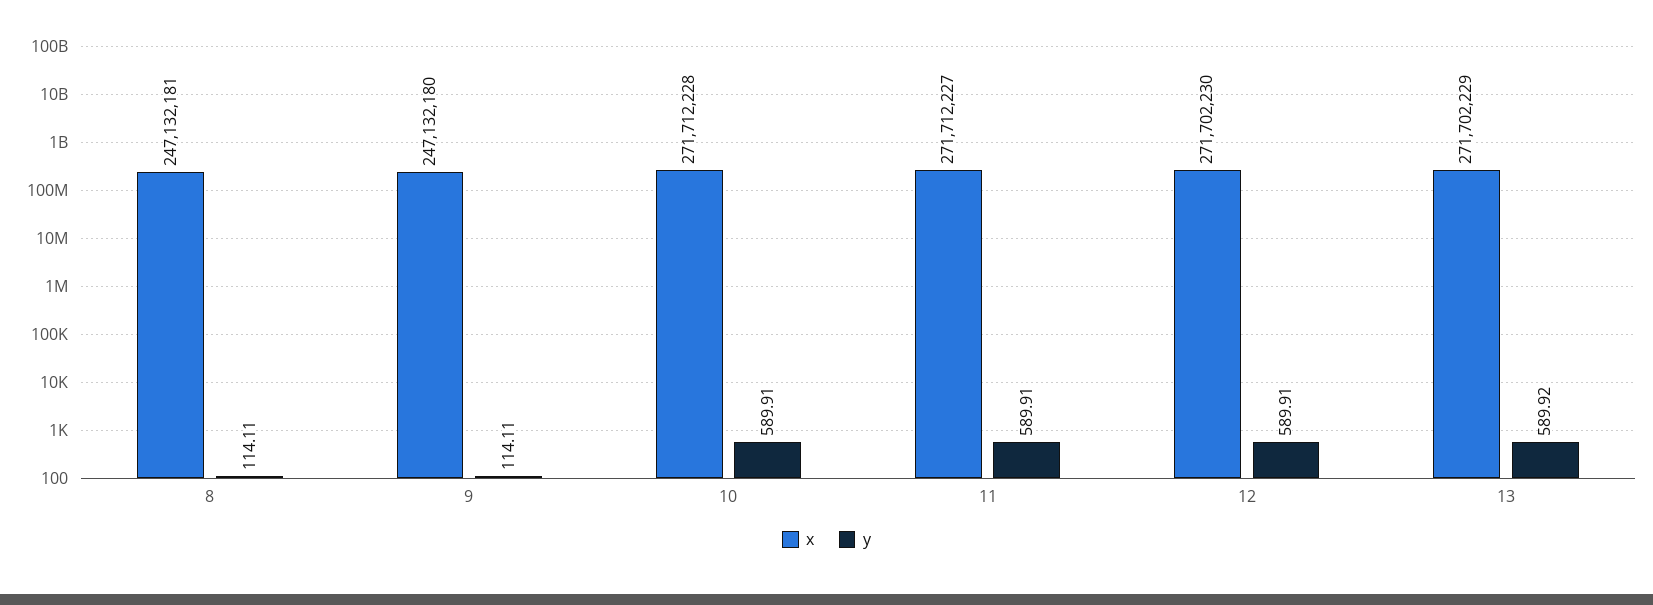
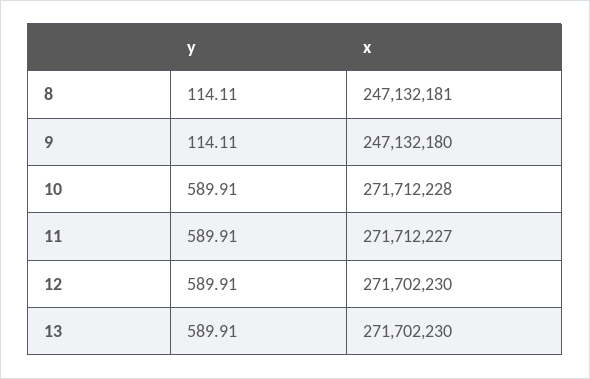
  {
    "x": {
      "8": 247132181,
      "9": 247132180,
      "10": 271712228,
      "11": 271712227,
      "12": 271702230,
-     "13": 271702229
+     "13": 271702230
    },
    "y": {
      "8": 114.11,
      "9": 114.11,
      "10": 589.91,
      "11": 589.91,
      "12": 589.91,
-     "13": 589.92
+     "13": 589.91
    }
  }

